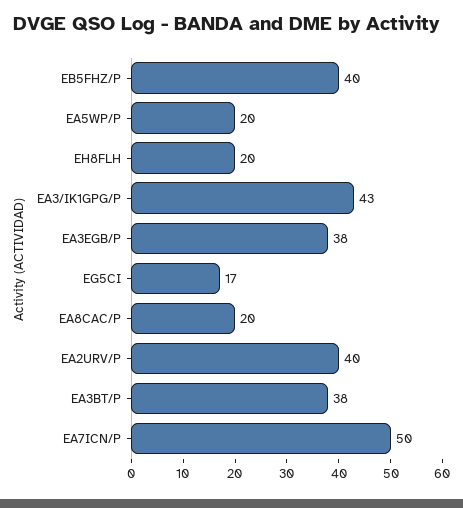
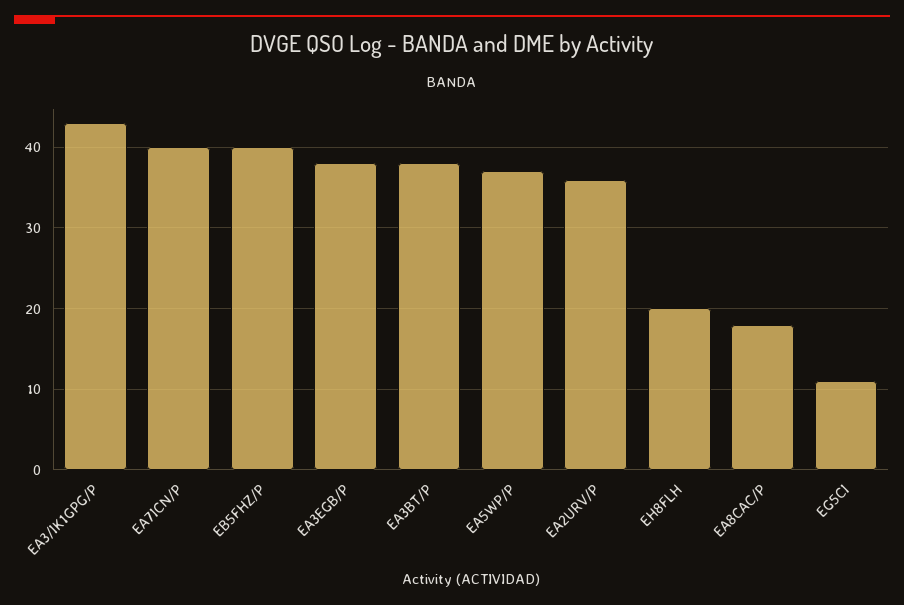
  {
    "EB5FHZ/P": 40,
-   "EA5WP/P": 20,
+   "EA5WP/P": 37,
    "EH8FLH": 20,
    "EA3/IK1GPG/P": 43,
    "EA3EGB/P": 38,
-   "EG5CI": 17,
+   "EG5CI": 11,
-   "EA8CAC/P": 20,
+   "EA8CAC/P": 18,
-   "EA2URV/P": 40,
+   "EA2URV/P": 36,
    "EA3BT/P": 38,
-   "EA7ICN/P": 50
+   "EA7ICN/P": 40
  }

